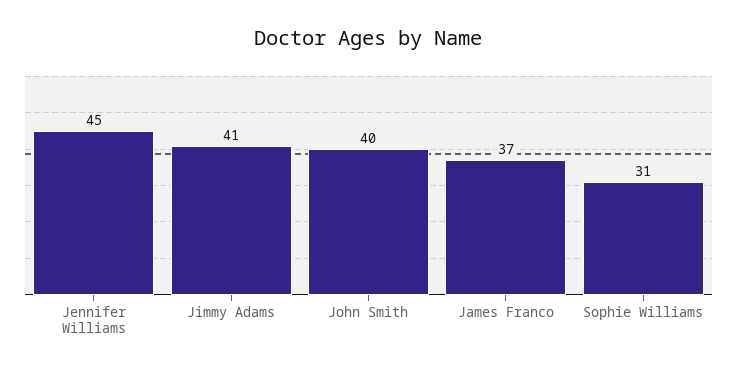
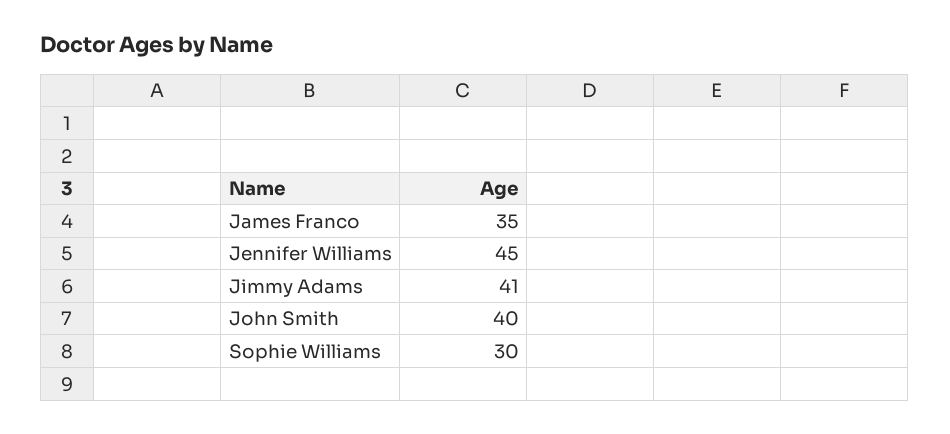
  {
    "Jennifer Williams": 45,
    "Jimmy Adams": 41,
    "John Smith": 40,
-   "James Franco": 37,
+   "James Franco": 35,
-   "Sophie Williams": 31
+   "Sophie Williams": 30
  }

